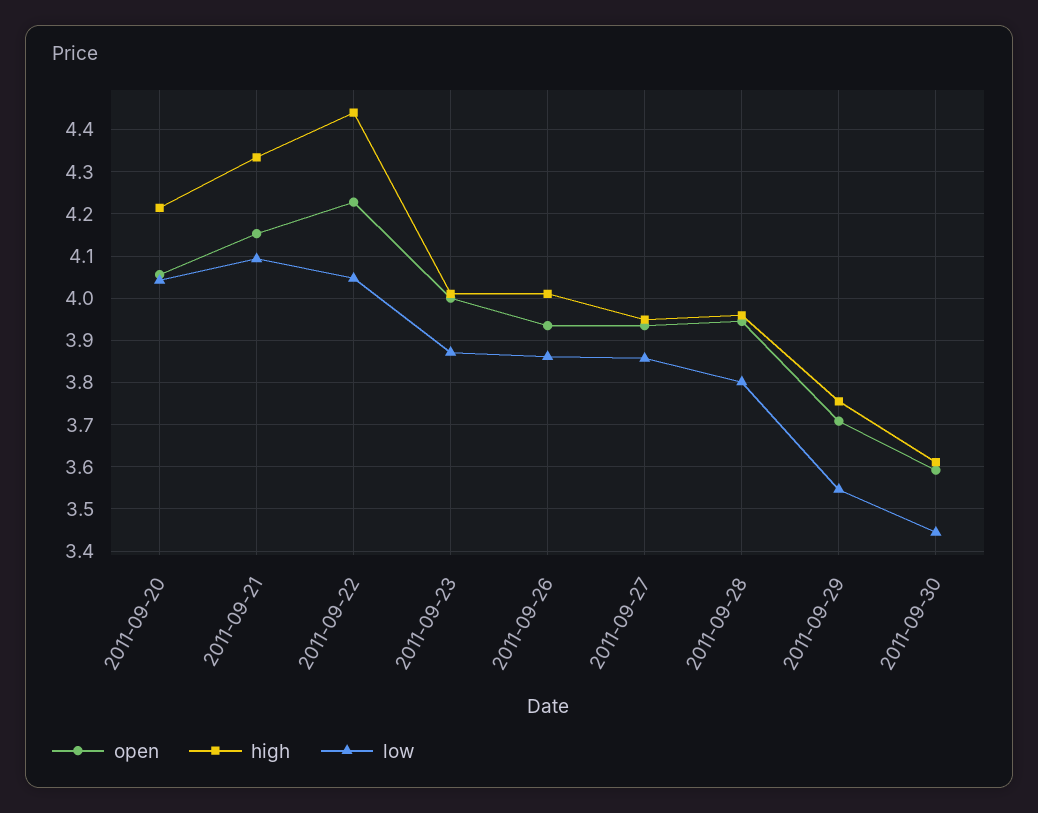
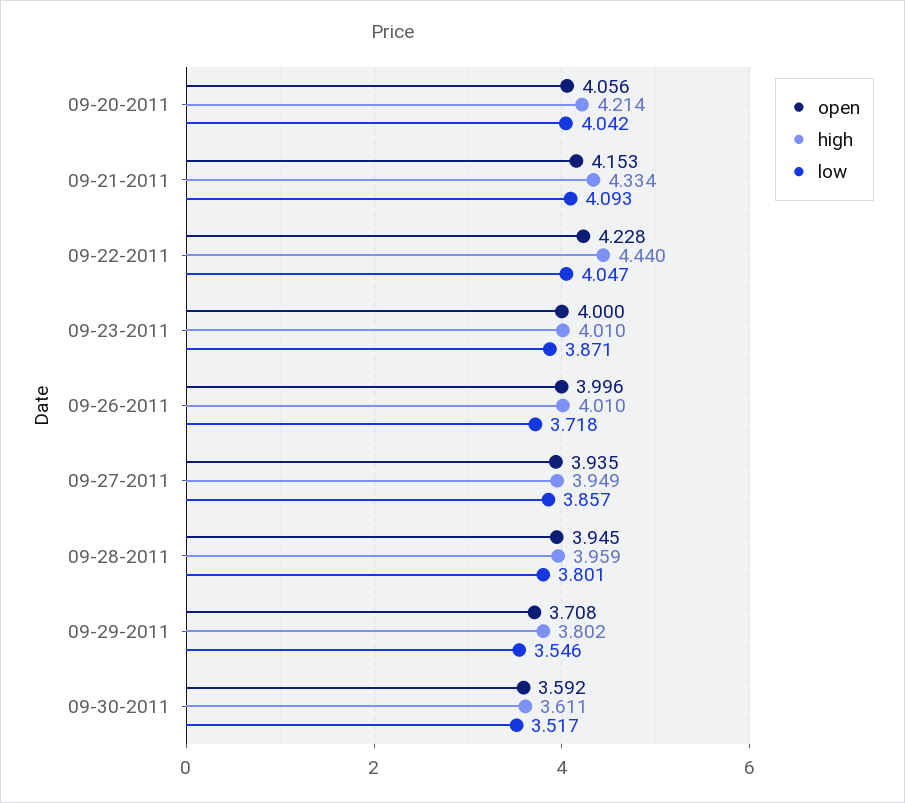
  {
    "open": {
      "2011-09-20": 4.056,
      "2011-09-21": 4.153,
      "2011-09-22": 4.228,
      "2011-09-23": 4,
-     "2011-09-26": 3.94,
+     "2011-09-26": 3.996,
      "2011-09-27": 3.935,
      "2011-09-28": 3.945,
      "2011-09-29": 3.708,
      "2011-09-30": 3.592
    },
    "high": {
      "2011-09-20": 4.214,
      "2011-09-21": 4.334,
      "2011-09-22": 4.44,
      "2011-09-23": 4.01,
      "2011-09-26": 4.01,
      "2011-09-27": 3.949,
      "2011-09-28": 3.959,
-     "2011-09-29": 3.76,
+     "2011-09-29": 3.802,
      "2011-09-30": 3.611
    },
    "low": {
      "2011-09-20": 4.042,
      "2011-09-21": 4.093,
      "2011-09-22": 4.047,
      "2011-09-23": 3.871,
-     "2011-09-26": 3.86,
+     "2011-09-26": 3.718,
      "2011-09-27": 3.857,
      "2011-09-28": 3.801,
      "2011-09-29": 3.546,
-     "2011-09-30": 3.44
+     "2011-09-30": 3.517
    }
  }

